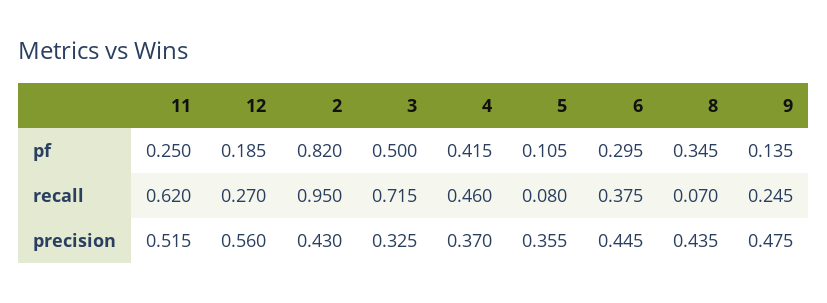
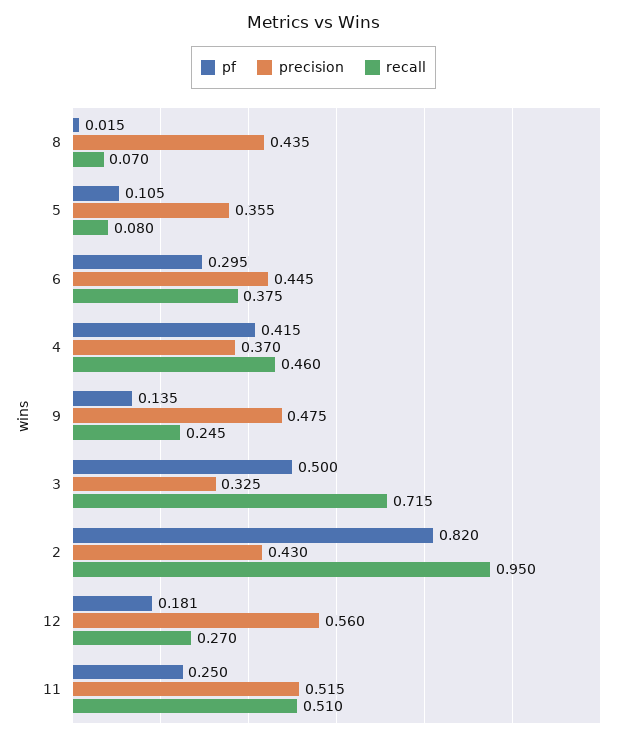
  {
    "pf": {
      "11": 0.25,
-     "12": 0.185,
+     "12": 0.181,
      "2": 0.82,
      "3": 0.5,
      "4": 0.415,
      "5": 0.105,
      "6": 0.295,
-     "8": 0.345,
+     "8": 0.015,
      "9": 0.135
    },
    "recall": {
-     "11": 0.62,
+     "11": 0.51,
      "12": 0.27,
      "2": 0.95,
      "3": 0.715,
      "4": 0.46,
      "5": 0.08,
      "6": 0.375,
      "8": 0.07,
      "9": 0.245
    },
    "precision": {
      "11": 0.515,
      "12": 0.56,
      "2": 0.43,
      "3": 0.325,
      "4": 0.37,
      "5": 0.355,
      "6": 0.445,
      "8": 0.435,
      "9": 0.475
    }
  }

